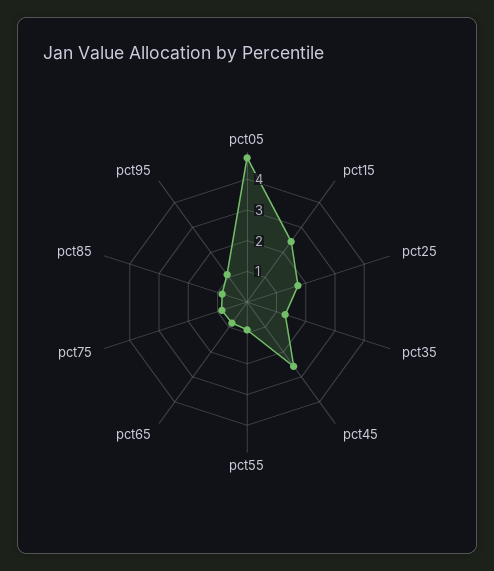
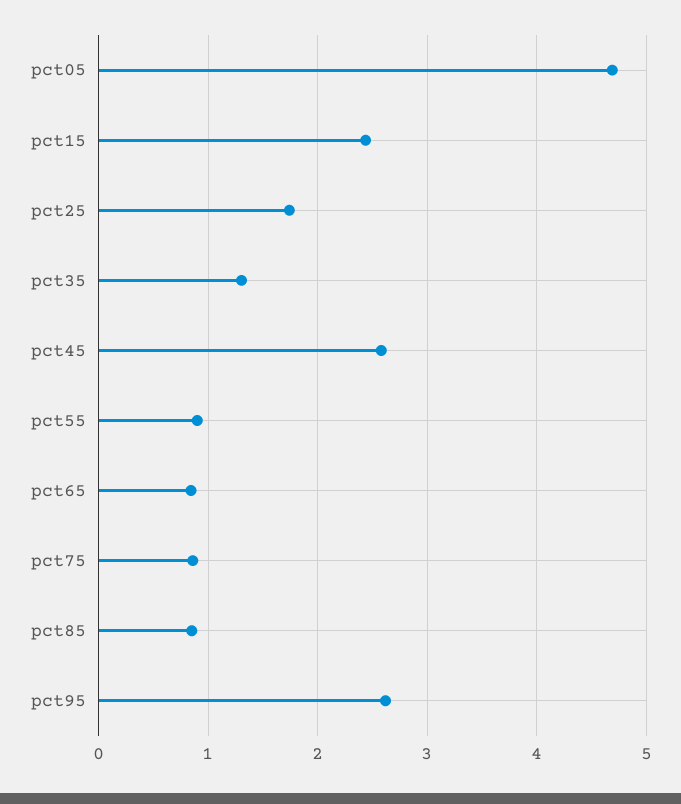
  {
    "pct05": 4.7,
    "pct15": 2.4,
    "pct25": 1.7,
    "pct35": 1.3,
    "pct45": 2.6,
    "pct55": 0.9,
    "pct65": 0.8,
    "pct75": 0.9,
    "pct85": 0.8,
-   "pct95": 1
+   "pct95": 2.6
  }

